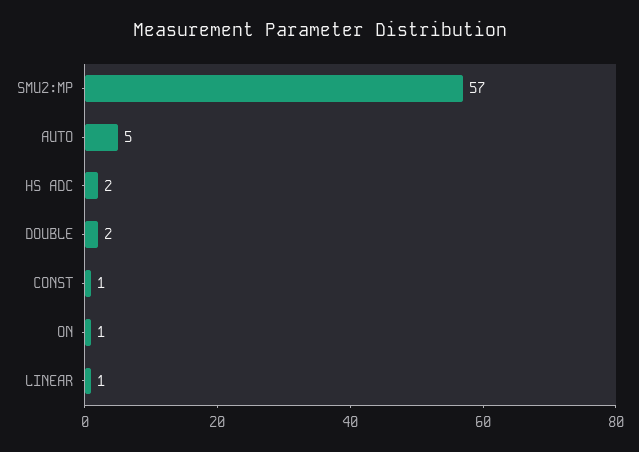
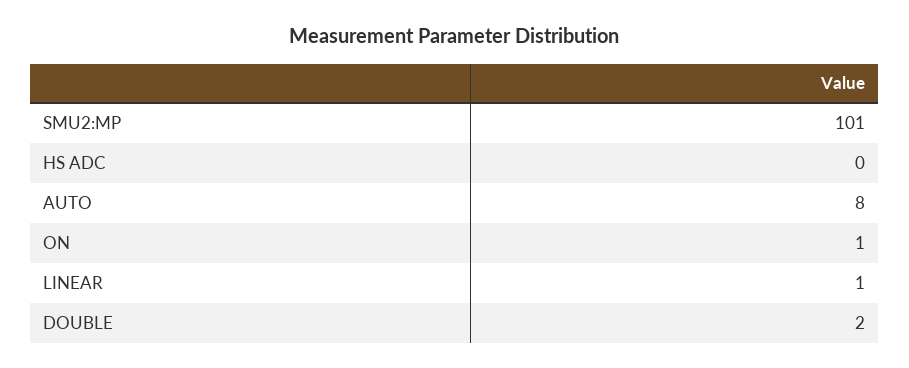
  {
-   "SMU2:MP": 57,
+   "SMU2:MP": 101,
-   "AUTO": 5,
+   "AUTO": 8,
-   "HS ADC": 2,
+   "HS ADC": 0,
    "DOUBLE": 2,
-   "CONST": 1,
    "ON": 1,
    "LINEAR": 1
  }

